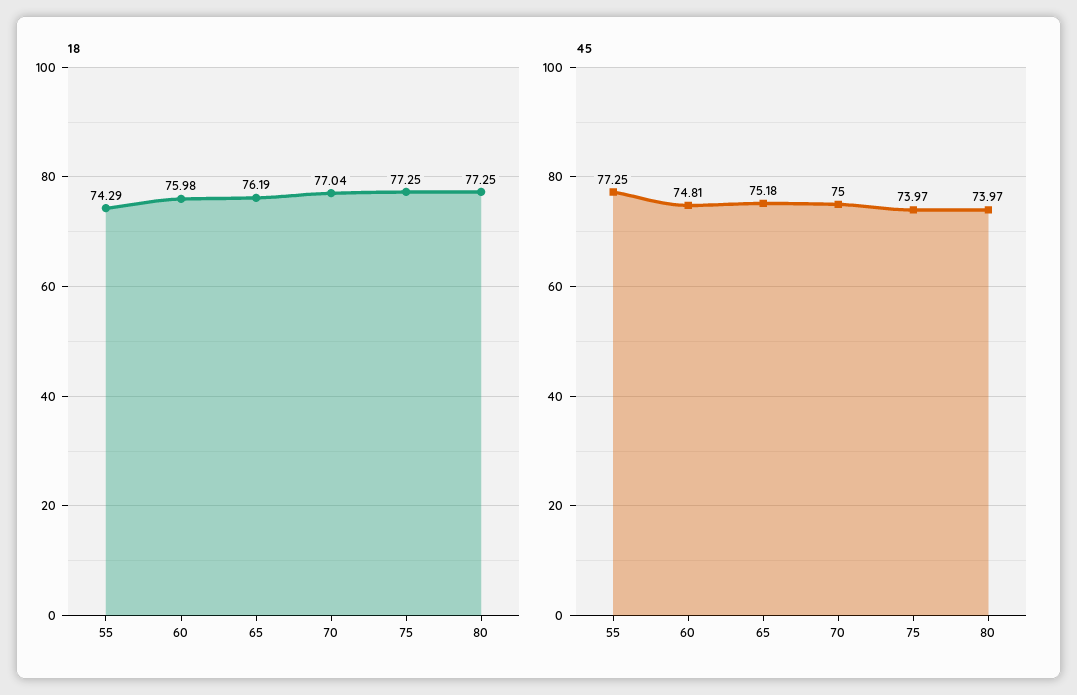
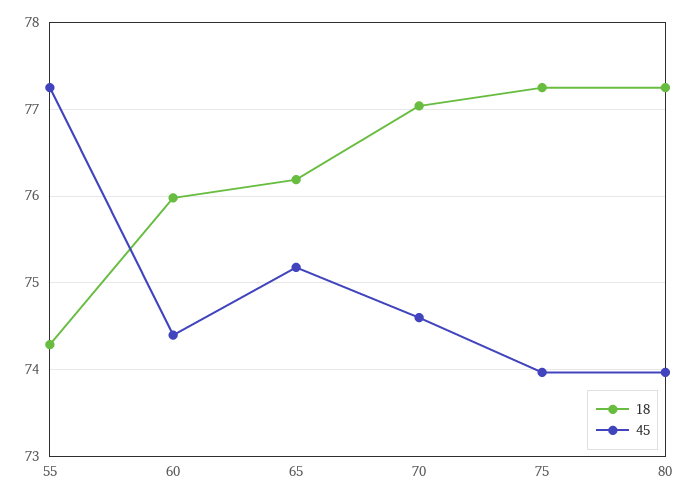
  {
    "18": {
      "55": 74.29,
      "60": 75.98,
      "65": 76.19,
      "70": 77.04,
      "75": 77.25,
      "80": 77.25
    },
    "45": {
      "55": 77.25,
-     "60": 74.81,
+     "60": 74.4,
      "65": 75.18,
-     "70": 75,
+     "70": 74.6,
      "75": 73.97,
      "80": 73.97
    }
  }

